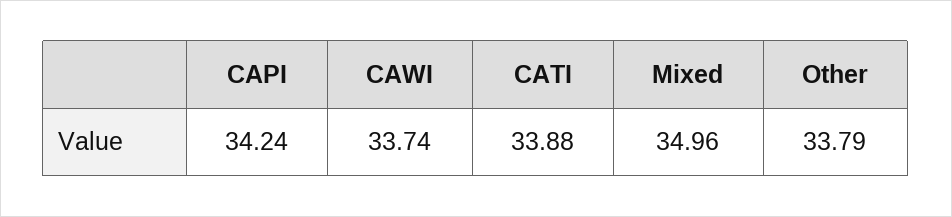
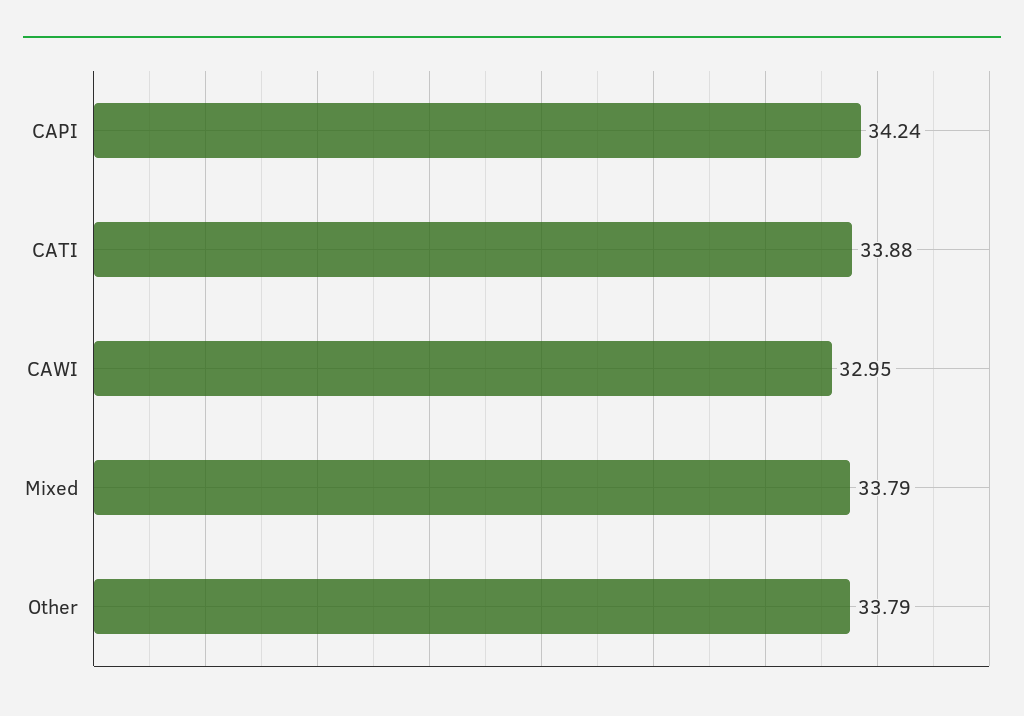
  {
    "CAPI": 34.24,
-   "CAWI": 33.74,
+   "CAWI": 32.95,
    "CATI": 33.88,
-   "Mixed": 34.96,
+   "Mixed": 33.79,
    "Other": 33.79
  }

